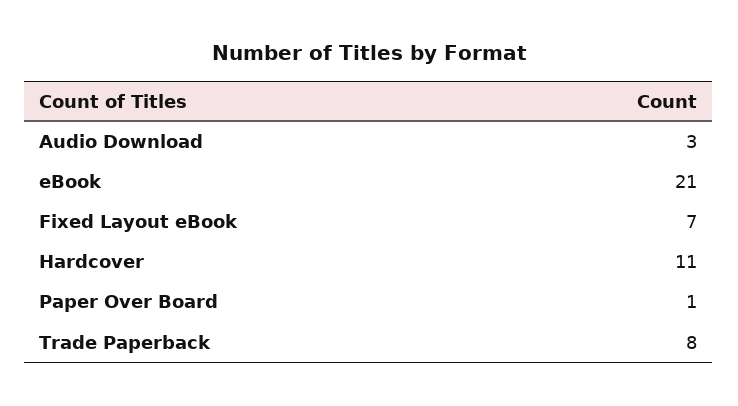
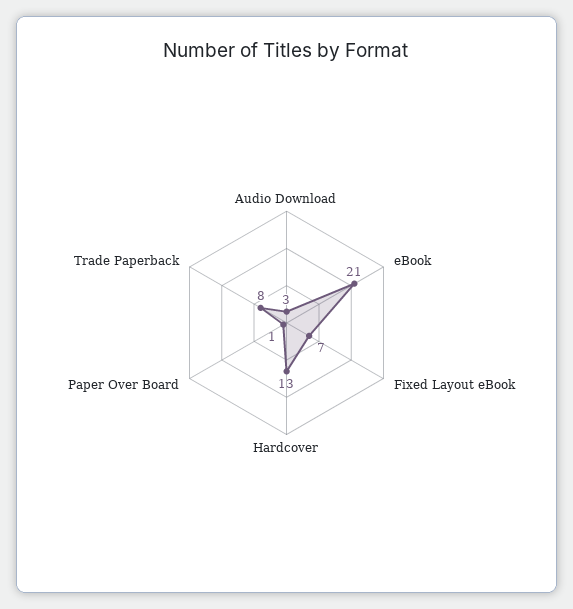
  {
    "Audio Download": 3,
    "eBook": 21,
    "Fixed Layout eBook": 7,
-   "Hardcover": 11,
+   "Hardcover": 13,
    "Paper Over Board": 1,
    "Trade Paperback": 8
  }

